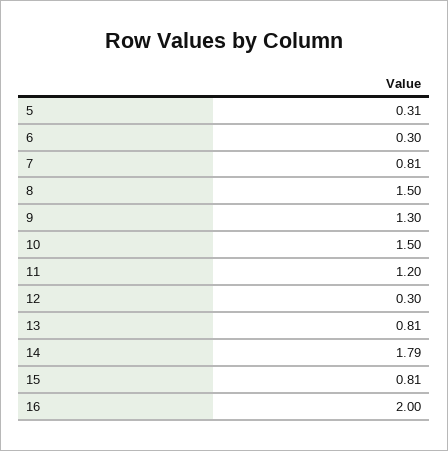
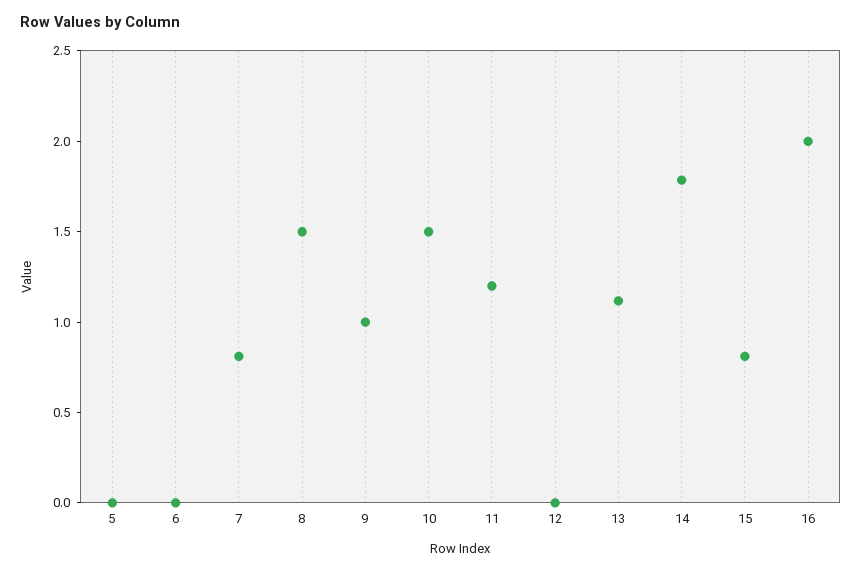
  {
-   "5": 0.31,
+   "5": 0,
-   "6": 0.3,
+   "6": 0,
    "7": 0.81,
    "8": 1.5,
-   "9": 1.3,
+   "9": 1,
    "10": 1.5,
    "11": 1.2,
-   "12": 0.3,
+   "12": 0,
-   "13": 0.81,
+   "13": 1.1,
    "14": 1.79,
    "15": 0.81,
    "16": 2
  }

